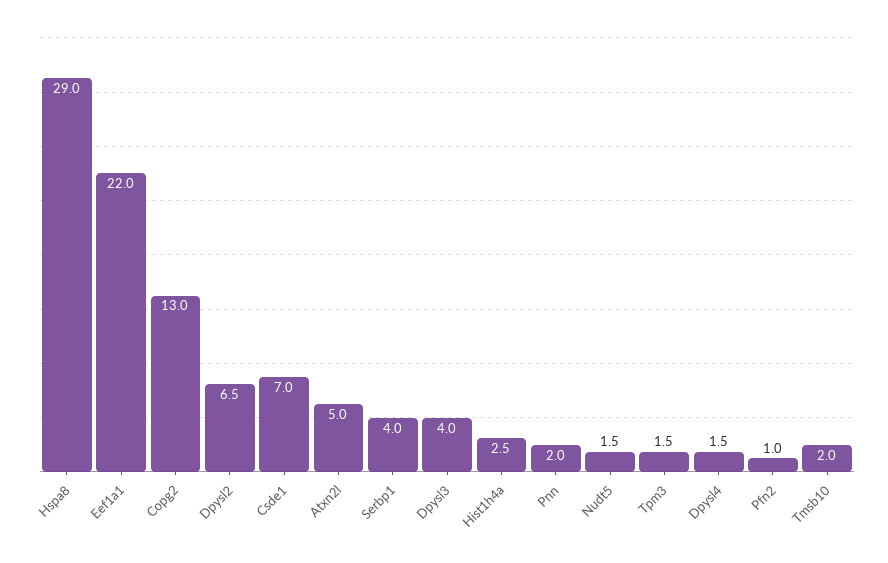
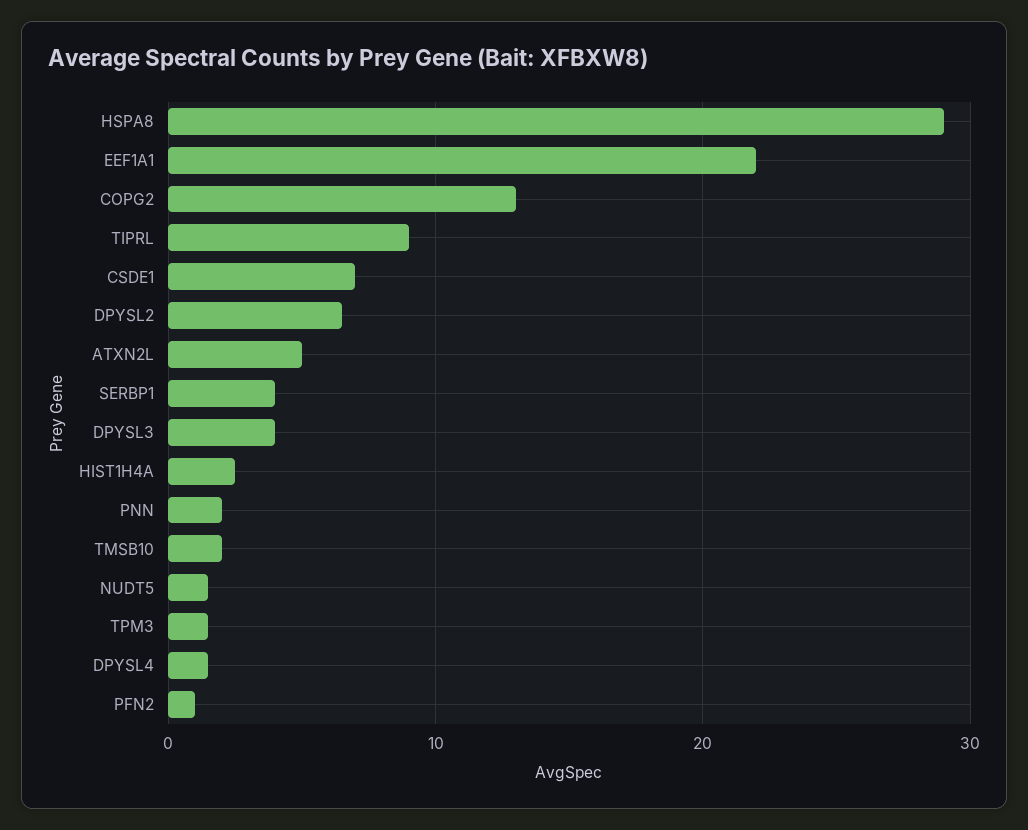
  {
    "Hspa8": 29,
    "Eef1a1": 22,
    "Copg2": 13,
    "Dpysl2": 6.5,
    "Csde1": 7,
    "Atxn2l": 5,
    "Serbp1": 4,
    "Dpysl3": 4,
    "Hist1h4a": 2.5,
    "Pnn": 2,
    "Nudt5": 1.5,
    "Tpm3": 1.5,
    "Dpysl4": 1.5,
    "Pfn2": 1,
-   "Tmsb10": 2
+   "Tmsb10": 2,
+   "TIPRL": 9
  }

